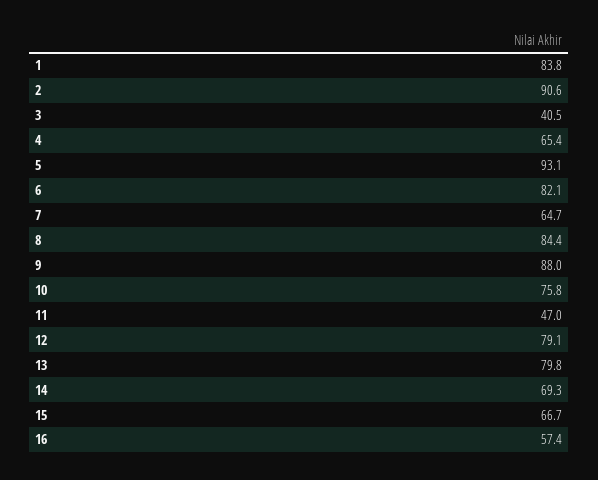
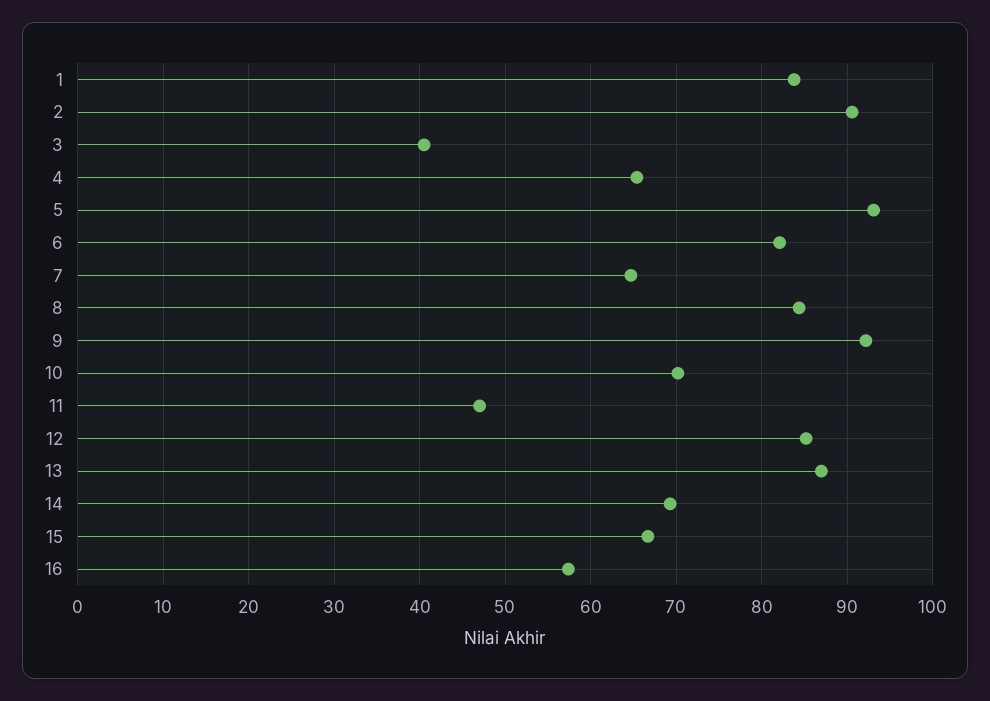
  {
    "1": 83.8,
    "2": 90.6,
    "3": 40.5,
    "4": 65.4,
    "5": 93.1,
    "6": 82.1,
    "7": 64.7,
    "8": 84.4,
-   "9": 88,
+   "9": 92,
-   "10": 75.8,
+   "10": 70,
    "11": 47,
-   "12": 79.1,
+   "12": 85,
-   "13": 79.8,
+   "13": 87,
    "14": 69.3,
    "15": 66.7,
    "16": 57.4
  }

